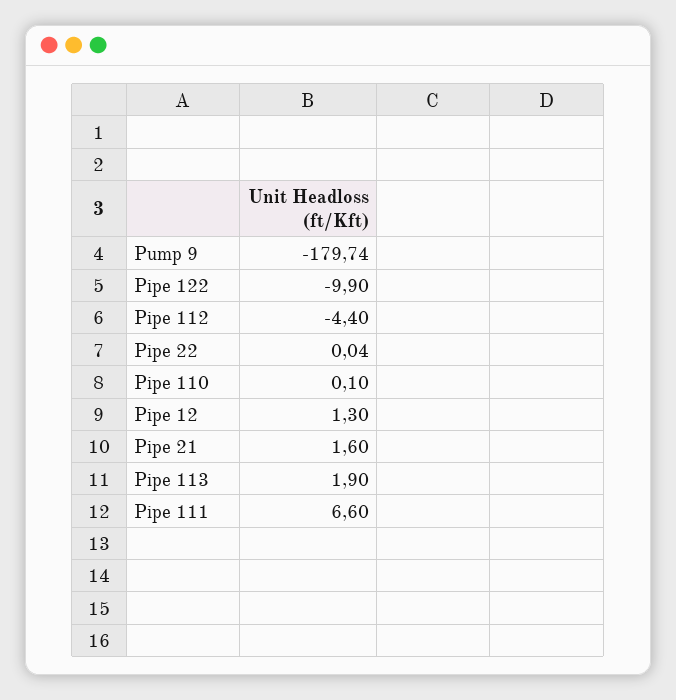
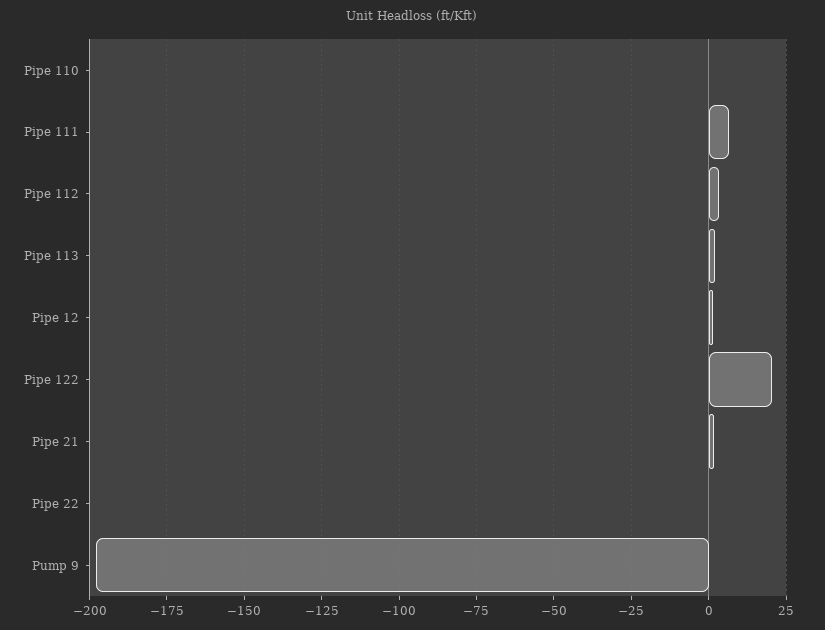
  {
-   "Pump 9": -179.74,
+   "Pump 9": -197.5,
-   "Pipe 122": -9.9,
+   "Pipe 122": 20,
-   "Pipe 112": -4.4,
+   "Pipe 112": 2.5,
    "Pipe 22": 0.04,
    "Pipe 110": 0.1,
    "Pipe 12": 1.3,
    "Pipe 21": 1.6,
    "Pipe 113": 1.9,
    "Pipe 111": 6.6
  }

